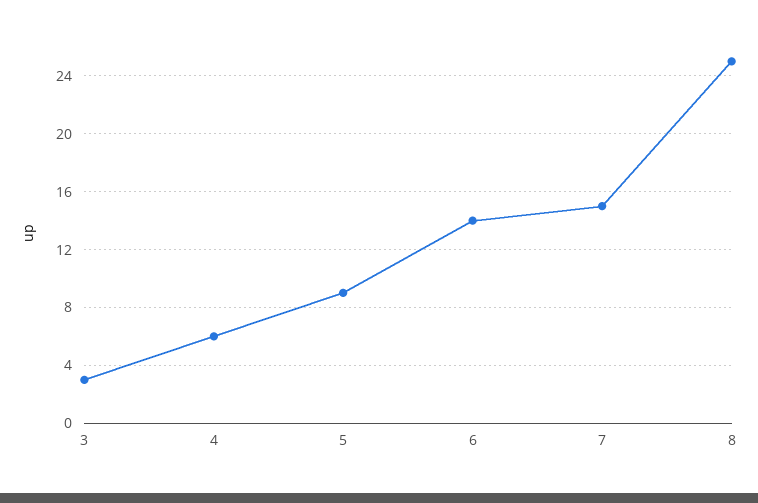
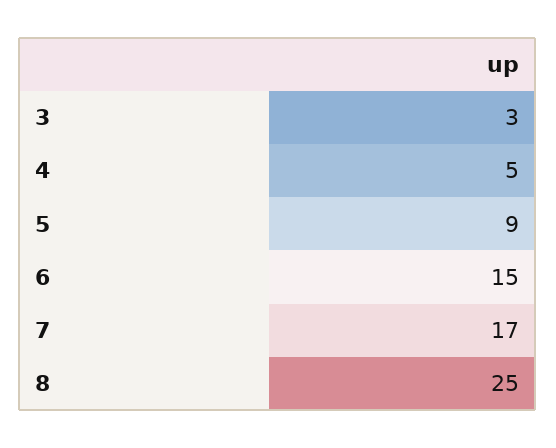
  {
    "3": 3,
-   "4": 6,
+   "4": 5,
    "5": 9,
-   "6": 14,
+   "6": 15,
-   "7": 15,
+   "7": 17,
    "8": 25
  }

